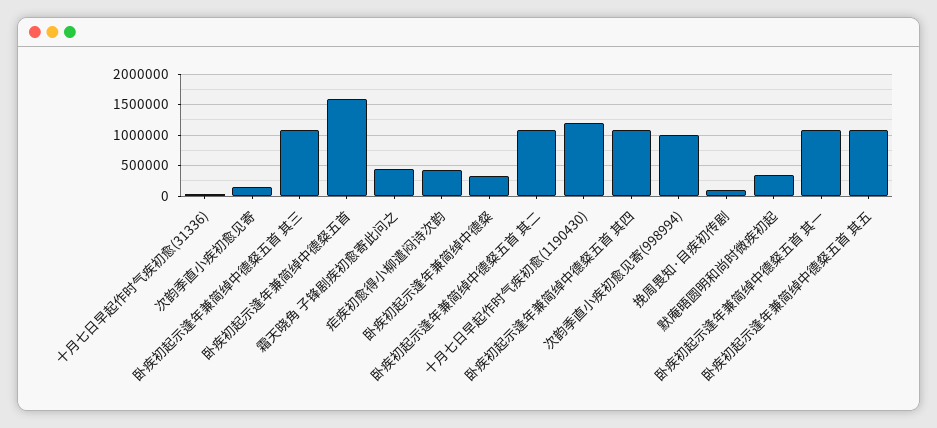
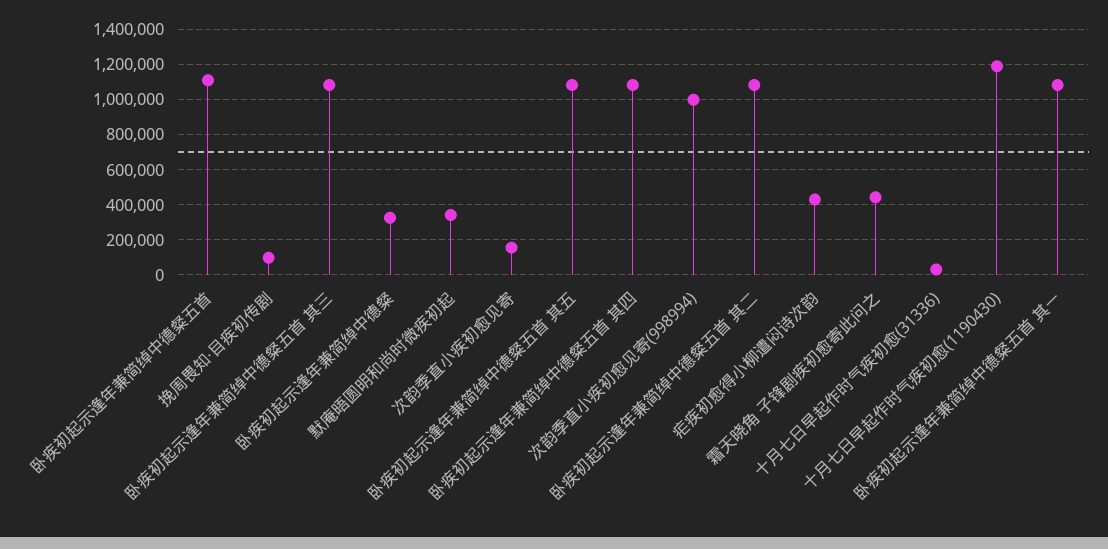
  {
    "十月七日早起作时气疾初愈(31336)": 50000,
    "次韵季直小疾初愈见寄": 150000,
    "卧疾初起示逢年兼简绰中德粲五首 其三": 1100000,
-   "卧疾初起示逢年兼简绰中德粲五首": 1600000,
+   "卧疾初起示逢年兼简绰中德粲五首": 1100000,
    "霜天晓角 子锋剧疾初愈寄此问之": 450000,
    "疟疾初愈得小柳遣闷诗次韵": 450000,
    "卧疾初起示逢年兼简绰中德粲": 350000,
    "卧疾初起示逢年兼简绰中德粲五首 其二": 1100000,
    "十月七日早起作时气疾初愈(1190430)": 1200000,
    "卧疾初起示逢年兼简绰中德粲五首 其四": 1100000,
    "次韵季直小疾初愈见寄(998994)": 1000000,
    "挽周畏知·目疾初传剧": 100000,
    "默庵晤圆明和尚时微疾初起": 350000,
    "卧疾初起示逢年兼简绰中德粲五首 其一": 1100000,
    "卧疾初起示逢年兼简绰中德粲五首 其五": 1100000
  }

